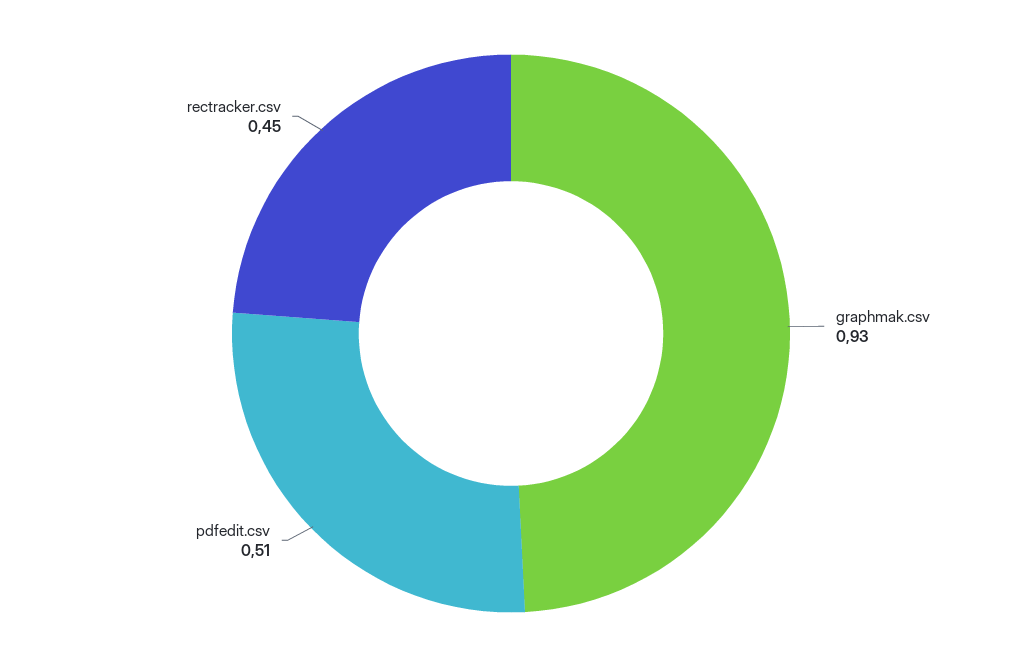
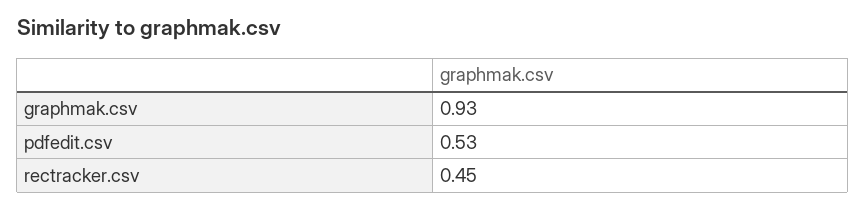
  {
    "graphmak.csv": 0.93,
-   "pdfedit.csv": 0.51,
+   "pdfedit.csv": 0.53,
    "rectracker.csv": 0.45
  }

